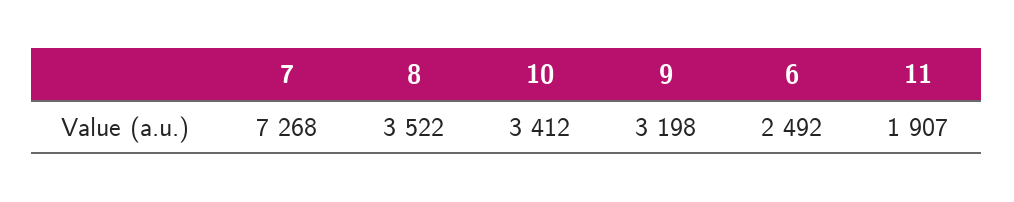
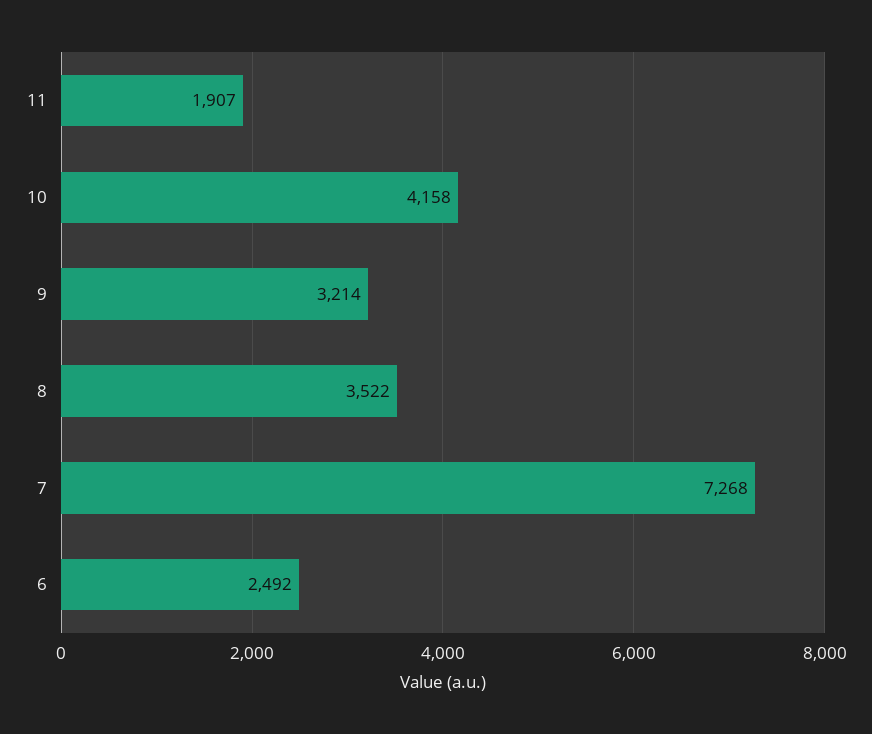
  {
    "7": 7268,
    "8": 3522,
-   "10": 3412,
+   "10": 4158,
-   "9": 3198,
+   "9": 3214,
    "6": 2492,
    "11": 1907
  }

